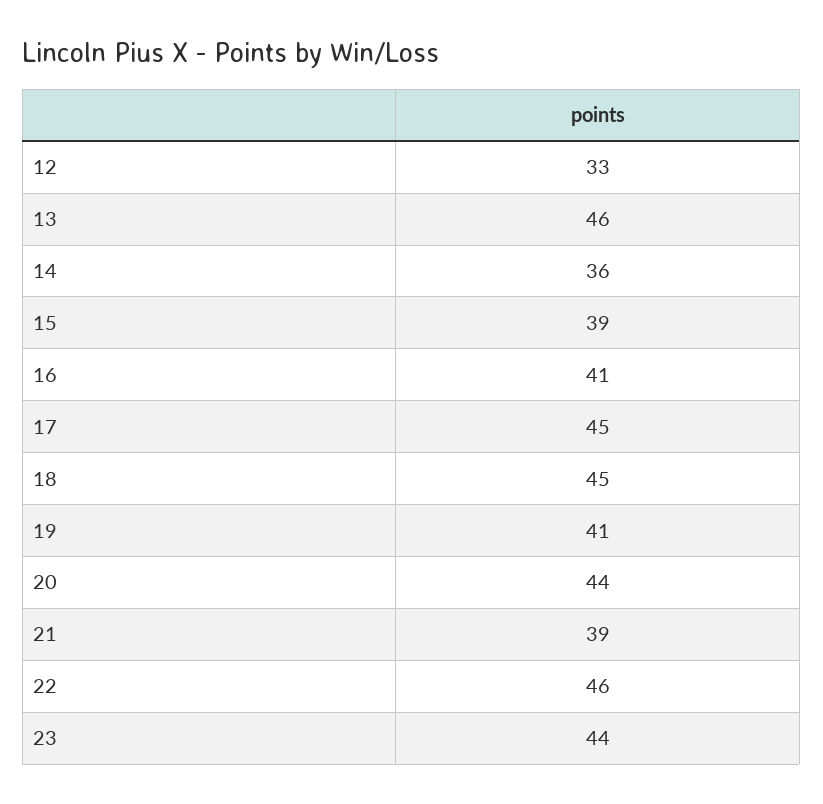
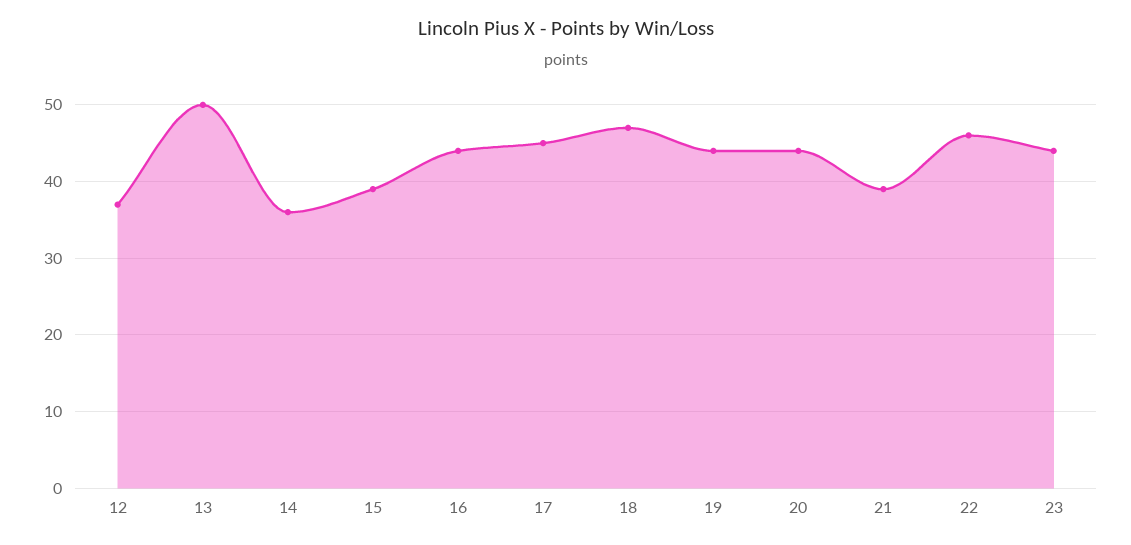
  {
-   "12": 33,
+   "12": 37,
-   "13": 46,
+   "13": 50,
    "14": 36,
    "15": 39,
-   "16": 41,
+   "16": 44,
    "17": 45,
-   "18": 45,
+   "18": 47,
-   "19": 41,
+   "19": 44,
    "20": 44,
    "21": 39,
    "22": 46,
    "23": 44
  }

